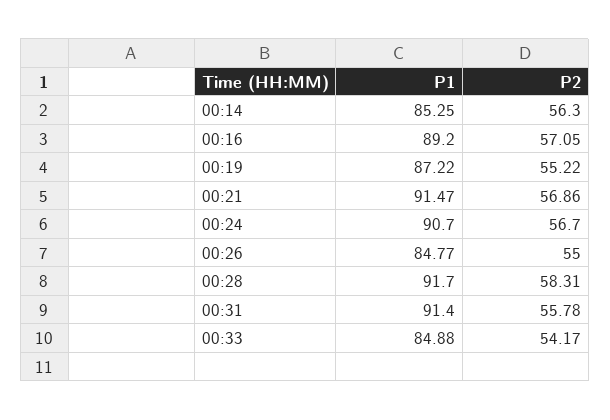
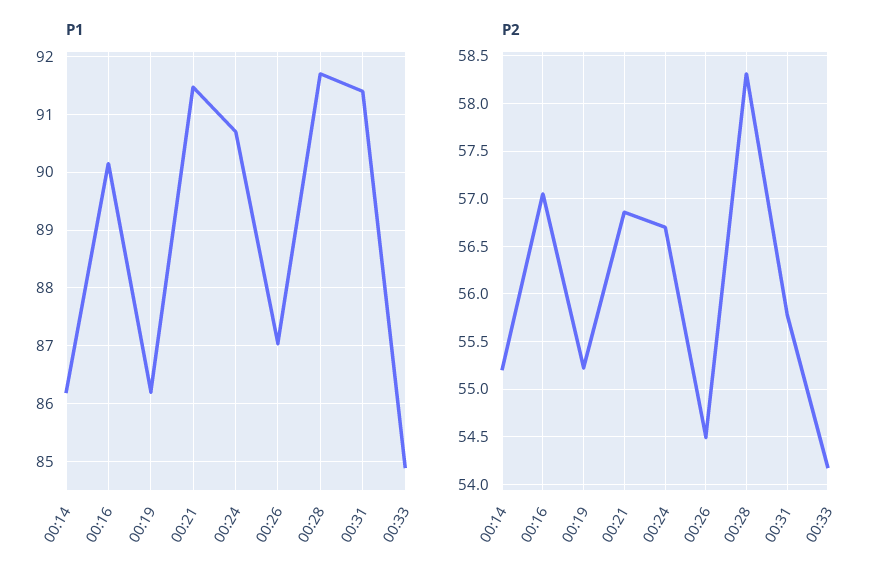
  {
    "P1": {
-     "00:14": 85.25,
+     "00:14": 86.2,
-     "00:16": 89.2,
+     "00:16": 90.2,
-     "00:19": 87.22,
+     "00:19": 86.2,
      "00:21": 91.47,
      "00:24": 90.7,
-     "00:26": 84.77,
+     "00:26": 87,
      "00:28": 91.7,
      "00:31": 91.4,
      "00:33": 84.88
    },
    "P2": {
-     "00:14": 56.3,
+     "00:14": 55.2,
      "00:16": 57.05,
      "00:19": 55.22,
      "00:21": 56.86,
      "00:24": 56.7,
-     "00:26": 55,
+     "00:26": 54.5,
      "00:28": 58.31,
      "00:31": 55.78,
      "00:33": 54.17
    }
  }

